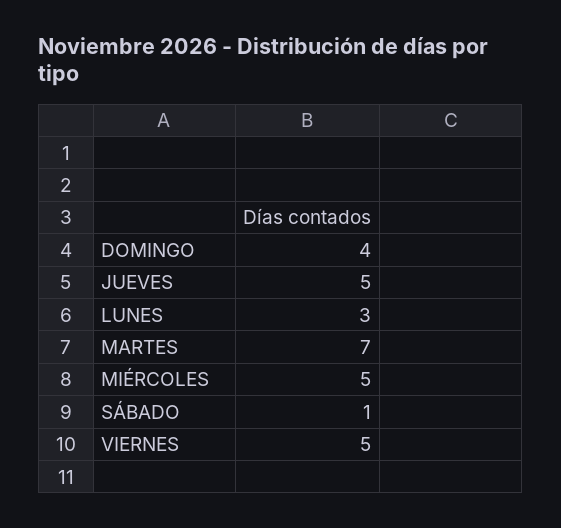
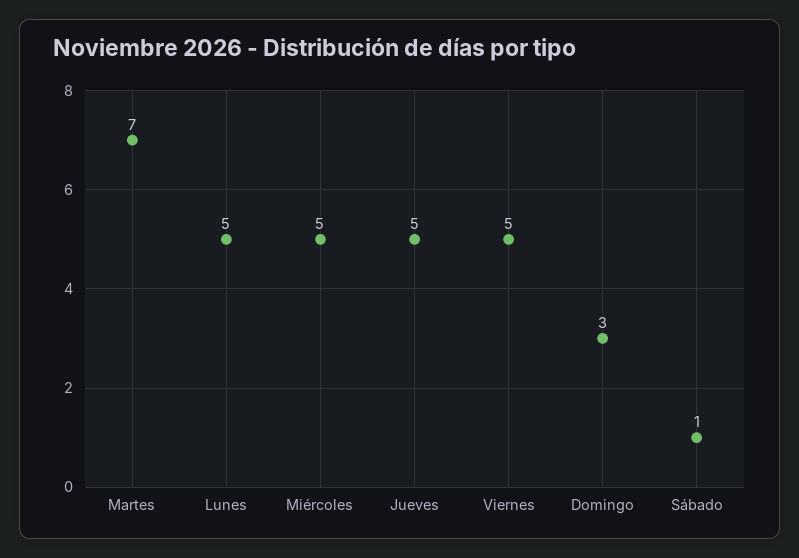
  {
-   "DOMINGO": 4,
+   "DOMINGO": 3,
    "JUEVES": 5,
-   "LUNES": 3,
+   "LUNES": 5,
    "MARTES": 7,
    "MIÉRCOLES": 5,
    "SÁBADO": 1,
    "VIERNES": 5
  }

